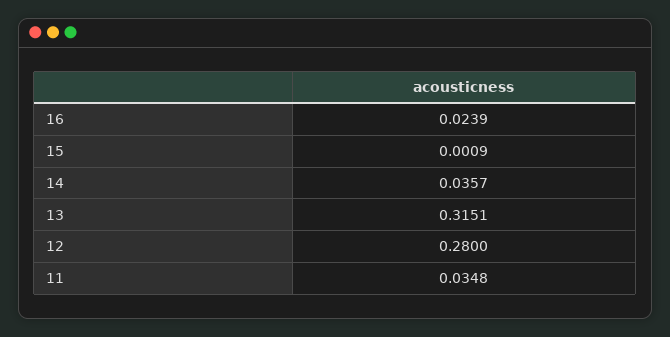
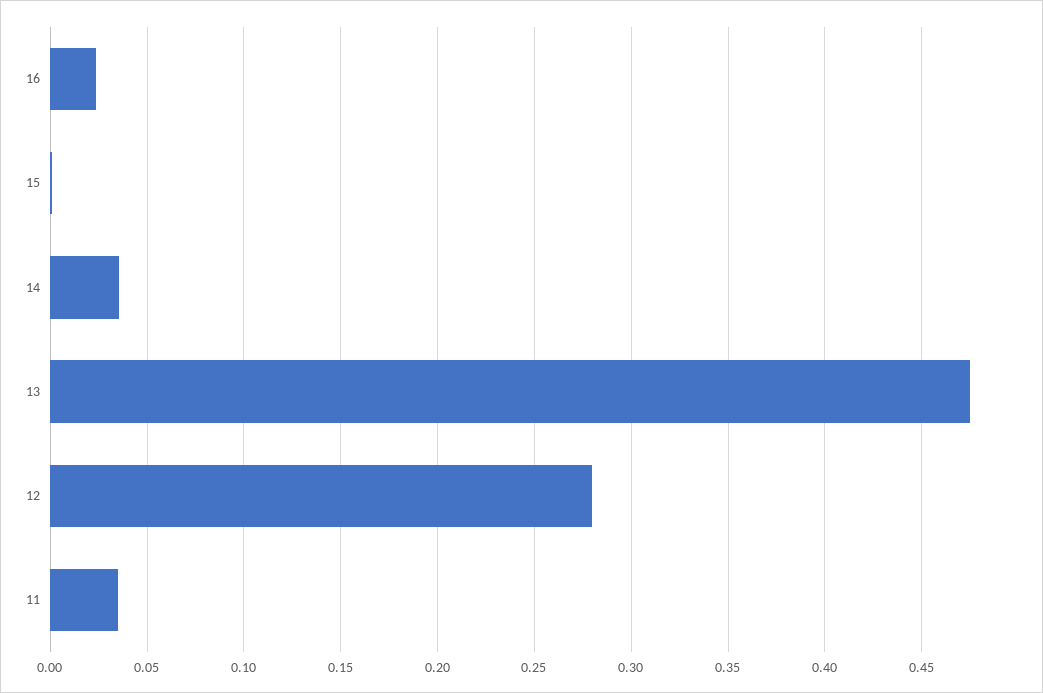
  {
    "16": 0.0239,
    "15": 0.0009,
    "14": 0.0357,
-   "13": 0.3151,
+   "13": 0.475,
    "12": 0.28,
    "11": 0.0348
  }

